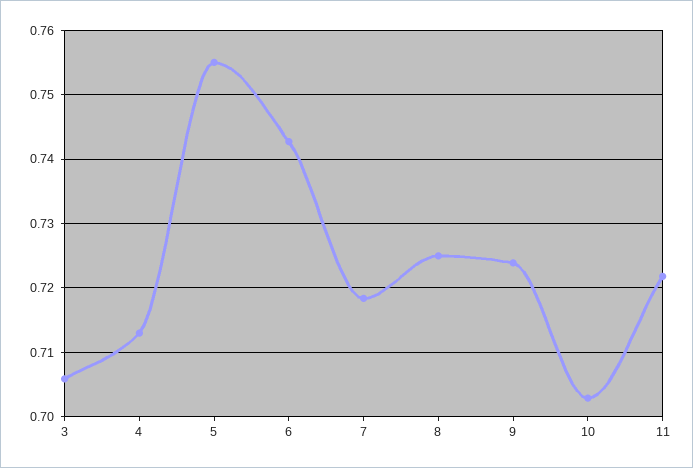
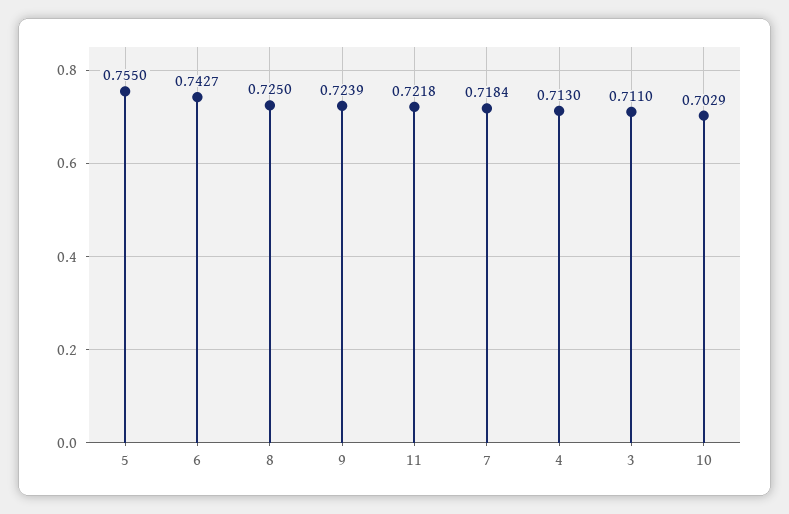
  {
-   "3": 0.706,
+   "3": 0.711,
    "4": 0.713,
    "5": 0.755,
    "6": 0.7427,
    "7": 0.7184,
    "8": 0.725,
    "9": 0.7239,
    "10": 0.7029,
    "11": 0.7218
  }

